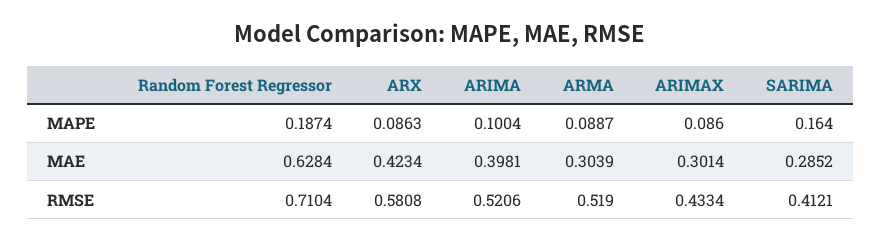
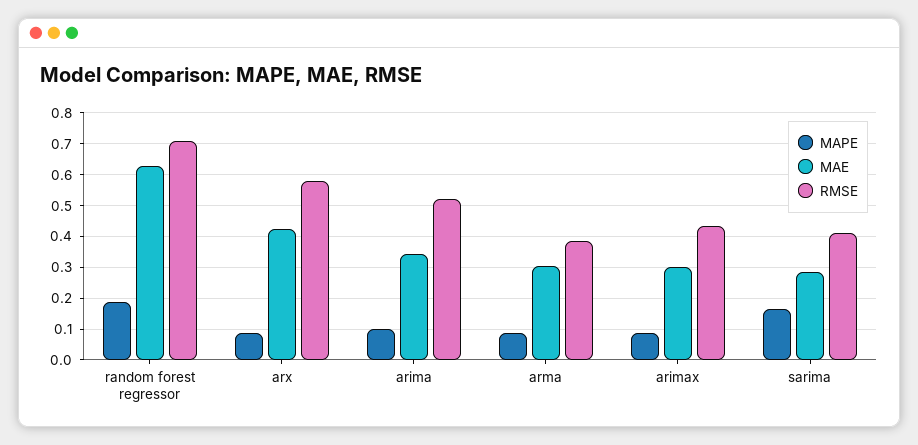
  {
    "MAPE": {
      "Random Forest Regressor": 0.1874,
      "ARX": 0.0863,
      "ARIMA": 0.1004,
      "ARMA": 0.0887,
      "ARIMAX": 0.086,
      "SARIMA": 0.164
    },
    "MAE": {
      "Random Forest Regressor": 0.6284,
      "ARX": 0.4234,
-     "ARIMA": 0.3981,
+     "ARIMA": 0.34,
      "ARMA": 0.3039,
      "ARIMAX": 0.3014,
      "SARIMA": 0.2852
    },
    "RMSE": {
      "Random Forest Regressor": 0.7104,
      "ARX": 0.5808,
      "ARIMA": 0.5206,
-     "ARMA": 0.519,
+     "ARMA": 0.38,
      "ARIMAX": 0.4334,
      "SARIMA": 0.4121
    }
  }

